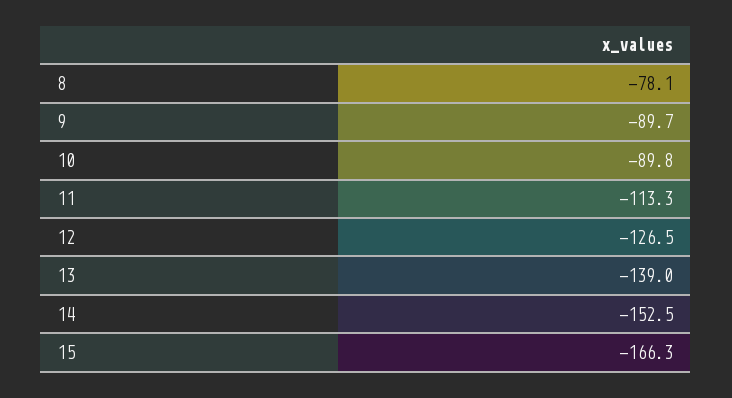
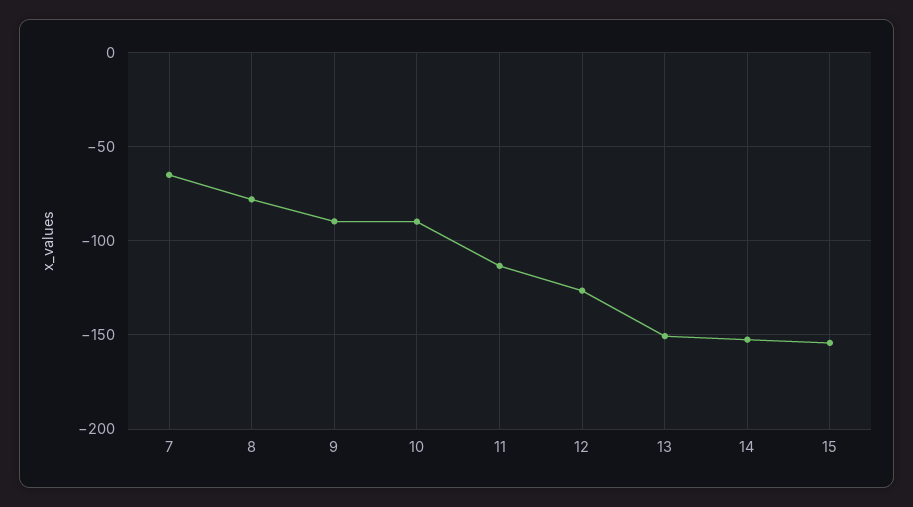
  {
    "8": -78.1,
    "9": -89.7,
    "10": -89.8,
    "11": -113.3,
    "12": -126.5,
-   "13": -139,
+   "13": -150,
    "14": -152.5,
-   "15": -166.3
+   "15": -155,
+   "7": -65
  }

